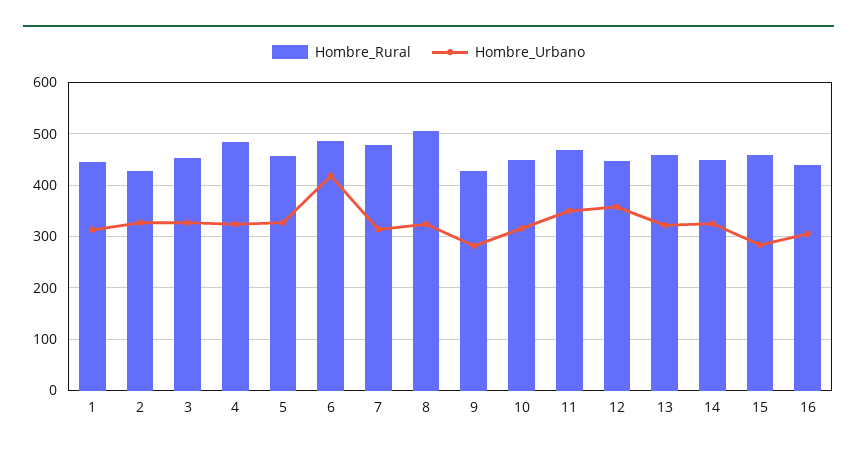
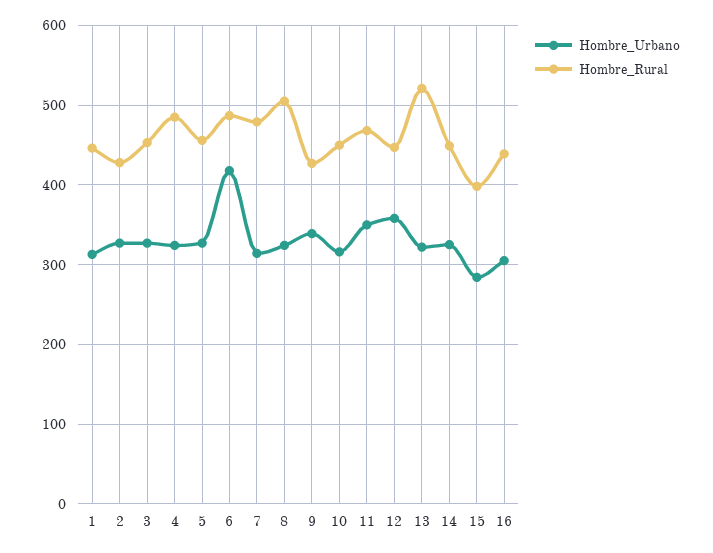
  {
    "Hombre_Rural": {
      "1": 450,
      "2": 430,
      "3": 450,
      "4": 490,
      "5": 460,
      "6": 490,
      "7": 480,
      "8": 510,
      "9": 430,
      "10": 450,
      "11": 470,
      "12": 450,
-     "13": 460,
+     "13": 520,
      "14": 450,
-     "15": 460,
+     "15": 400,
      "16": 440
    },
    "Hombre_Urbano": {
      "1": 310,
      "2": 330,
      "3": 330,
      "4": 320,
      "5": 330,
      "6": 420,
      "7": 310,
      "8": 320,
-     "9": 280,
+     "9": 340,
      "10": 320,
      "11": 350,
      "12": 360,
      "13": 320,
      "14": 330,
      "15": 280,
      "16": 310
    }
  }

